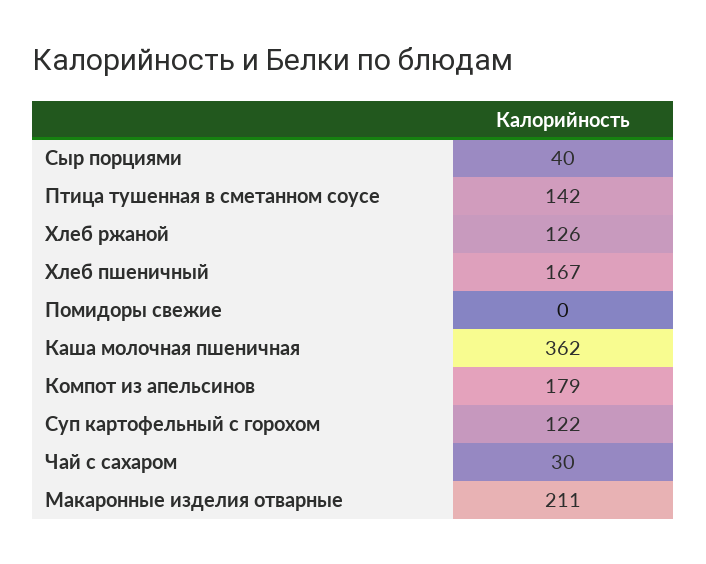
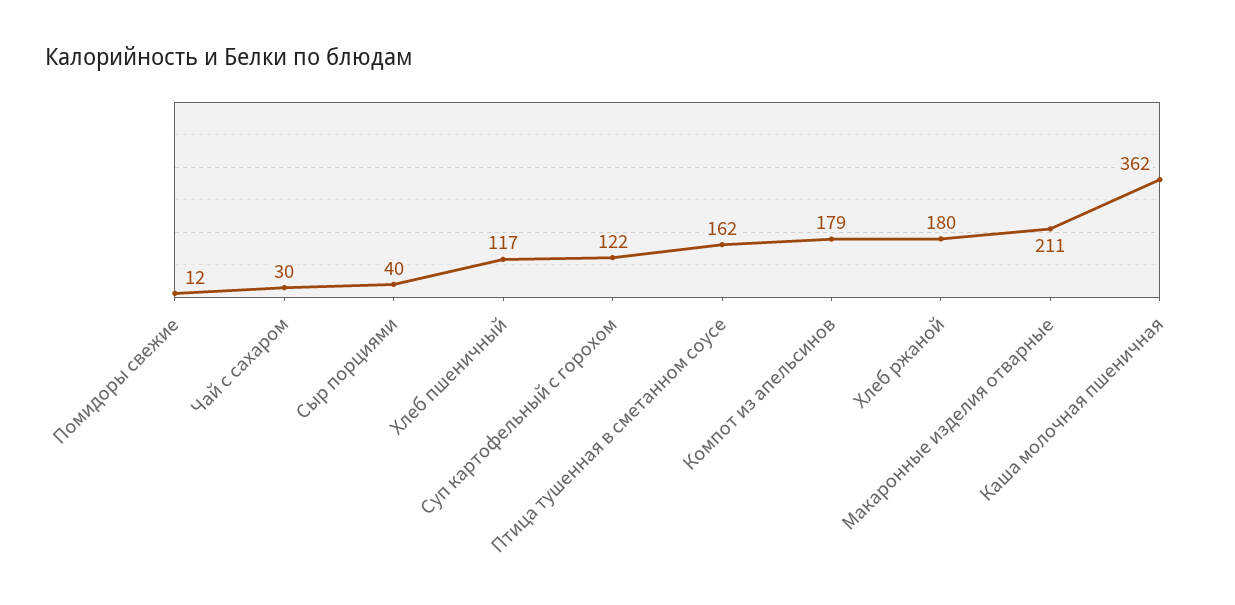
  {
    "Сыр порциями": 40,
-   "Птица тушенная в сметанном соусе": 142,
+   "Птица тушенная в сметанном соусе": 162,
-   "Хлеб ржаной": 126,
+   "Хлеб ржаной": 180,
-   "Хлеб пшеничный": 167,
+   "Хлеб пшеничный": 117,
-   "Помидоры свежие": 0,
+   "Помидоры свежие": 12,
    "Каша молочная пшеничная": 362,
    "Компот из апельсинов": 179,
    "Суп картофельный с горохом": 122,
    "Чай с сахаром": 30,
    "Макаронные изделия отварные": 211
  }

